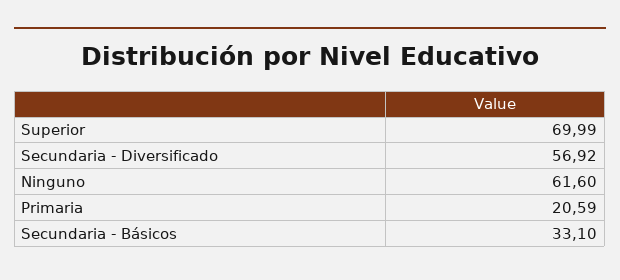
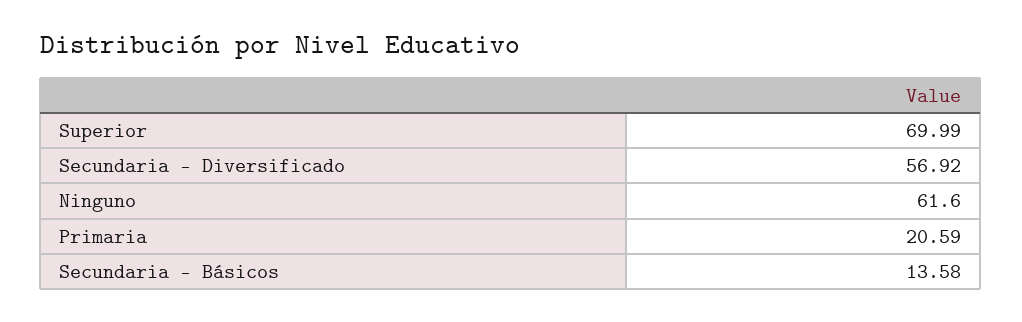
  {
    "Superior": 69.99,
    "Secundaria - Diversificado": 56.92,
    "Ninguno": 61.6,
    "Primaria": 20.59,
-   "Secundaria - Básicos": 33.1
+   "Secundaria - Básicos": 13.58
  }

